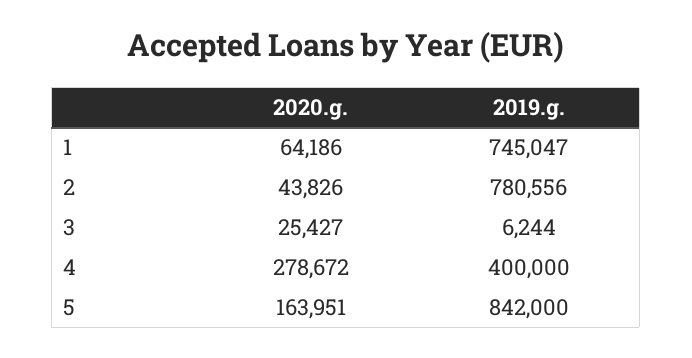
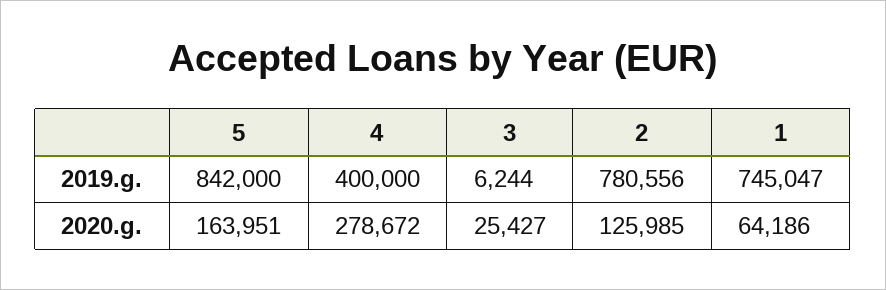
  {
    "2020.g.": {
      "1": 64186,
-     "2": 43826,
+     "2": 125985,
      "3": 25427,
      "4": 278672,
      "5": 163951
    },
    "2019.g.": {
      "1": 745047,
      "2": 780556,
      "3": 6244,
      "4": 400000,
      "5": 842000
    }
  }

